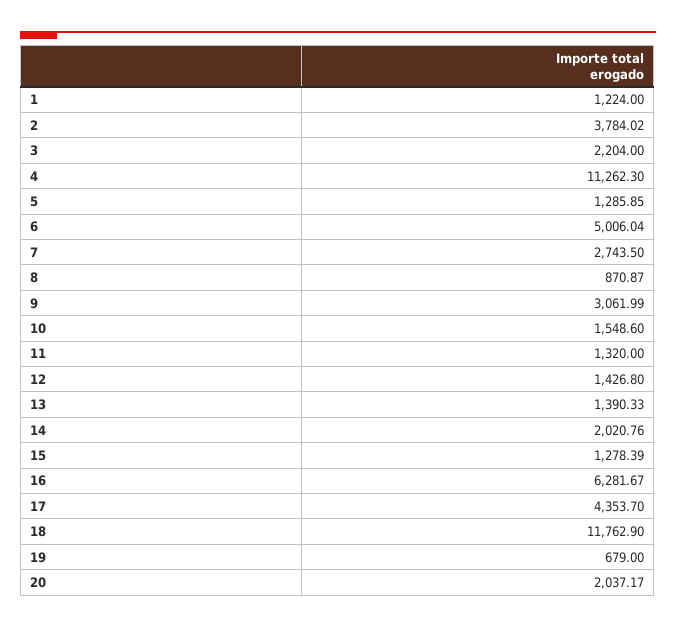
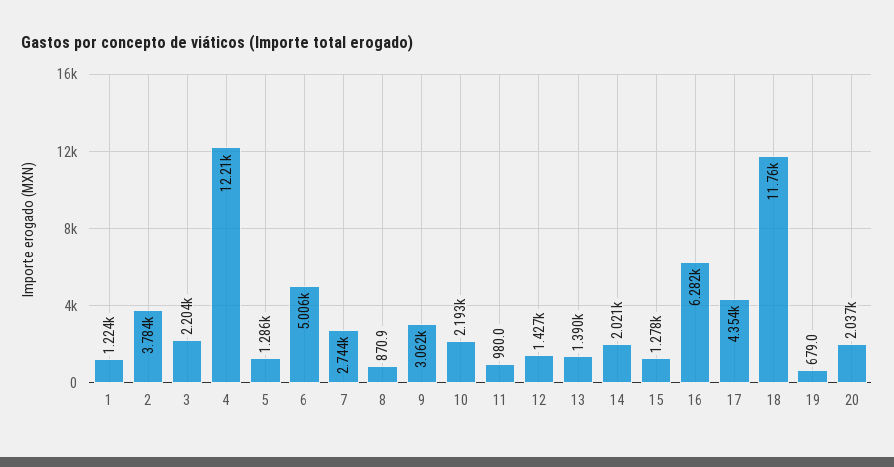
  {
    "1": 1224,
    "2": 3784.02,
    "3": 2204,
-   "4": 11262.3,
+   "4": 12210,
    "5": 1285.85,
    "6": 5006.04,
    "7": 2743.5,
    "8": 870.87,
    "9": 3061.99,
-   "10": 1548.6,
+   "10": 2193,
-   "11": 1320,
+   "11": 980,
    "12": 1426.8,
    "13": 1390.33,
    "14": 2020.76,
    "15": 1278.39,
    "16": 6281.67,
    "17": 4353.7,
    "18": 11762.9,
    "19": 679,
    "20": 2037.17
  }

